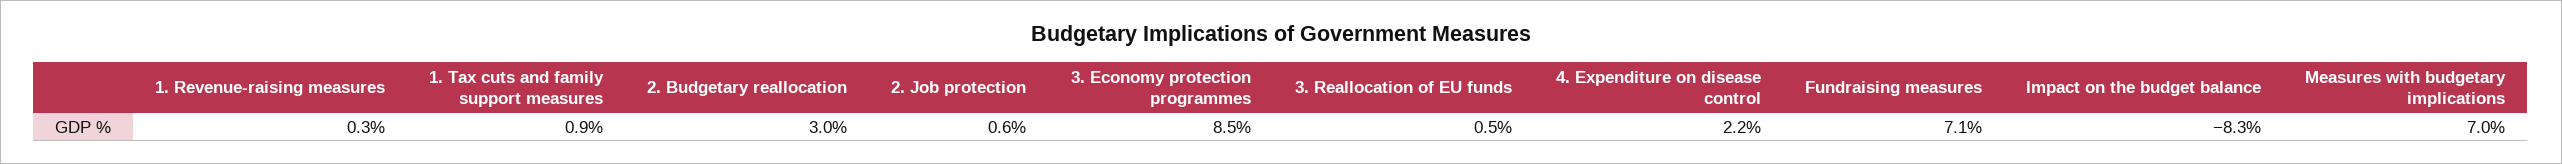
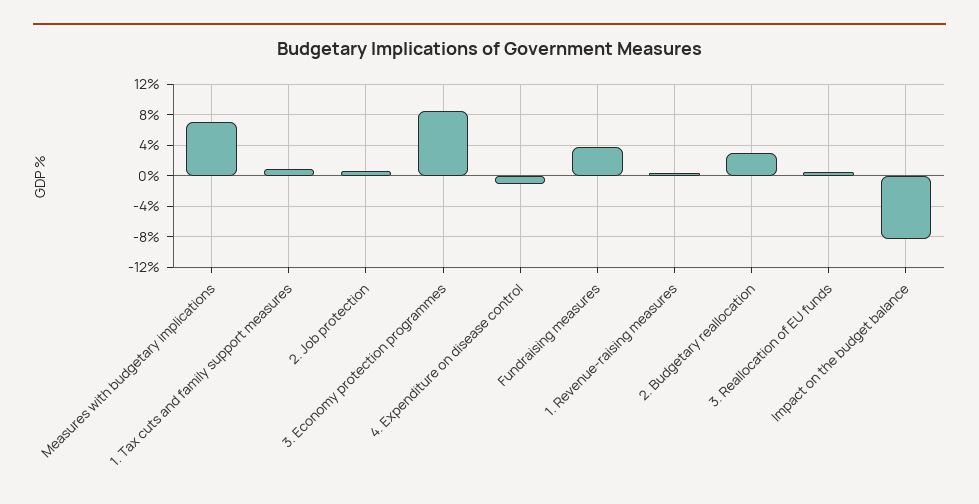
  {
    "1. Revenue-raising measures": 0.3,
    "1. Tax cuts and family support measures": 0.9,
    "2. Budgetary reallocation": 3,
    "2. Job protection": 0.6,
    "3. Economy protection programmes": 8.5,
    "3. Reallocation of EU funds": 0.5,
-   "4. Expenditure on disease control": 2.2,
+   "4. Expenditure on disease control": -1,
-   "Fundraising measures": 7.1,
+   "Fundraising measures": 4,
    "Impact on the budget balance": -8.3,
    "Measures with budgetary implications": 7
  }

